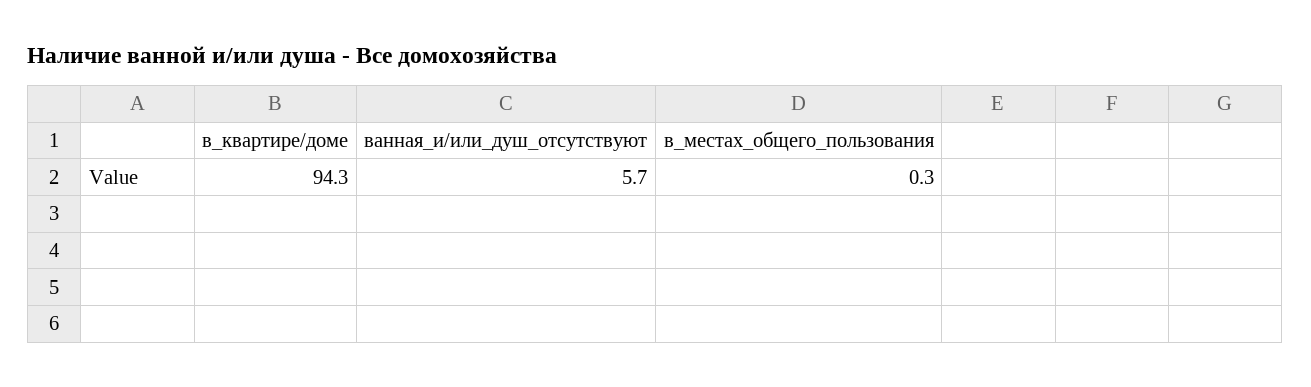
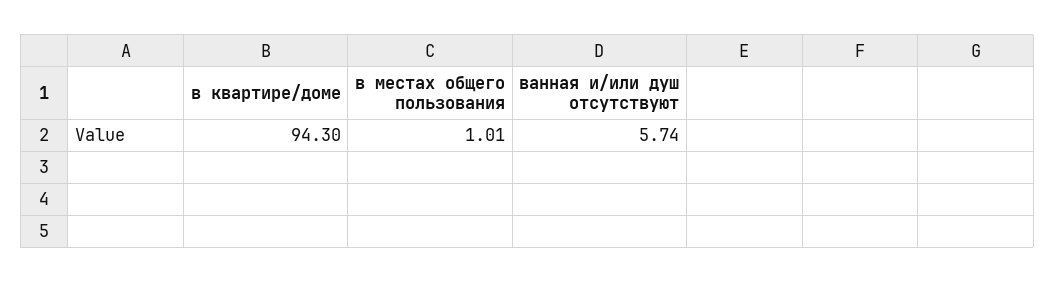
  {
    "в_квартире/доме": 94.3,
    "ванная_и/или_душ_отсутствуют": 5.74,
-   "в_местах_общего_пользования": 0.3
+   "в_местах_общего_пользования": 1.01
  }

